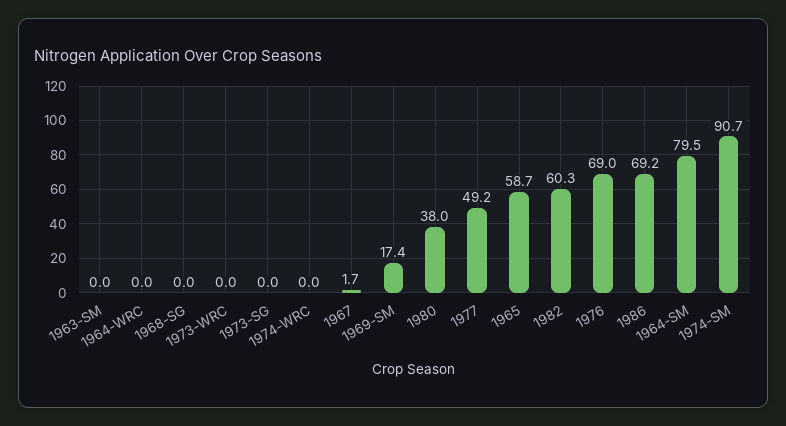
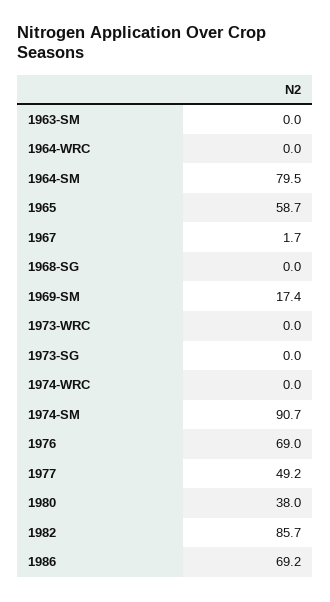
  {
    "1963-SM": 0,
    "1964-WRC": 0,
    "1968-SG": 0,
    "1973-WRC": 0,
    "1973-SG": 0,
    "1974-WRC": 0,
    "1967": 1.7,
    "1969-SM": 17.4,
    "1980": 38,
    "1977": 49.2,
    "1965": 58.7,
-   "1982": 60.3,
+   "1982": 85.7,
    "1976": 69,
    "1986": 69.2,
    "1964-SM": 79.5,
    "1974-SM": 90.7
  }

